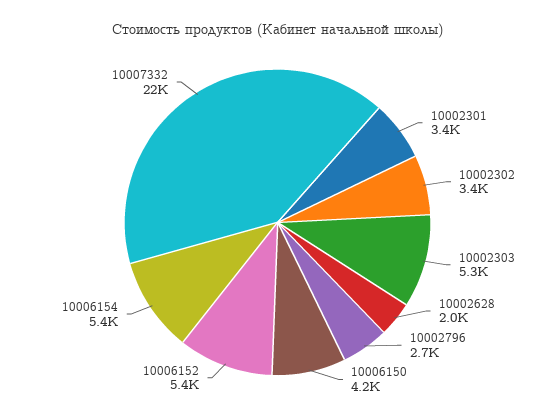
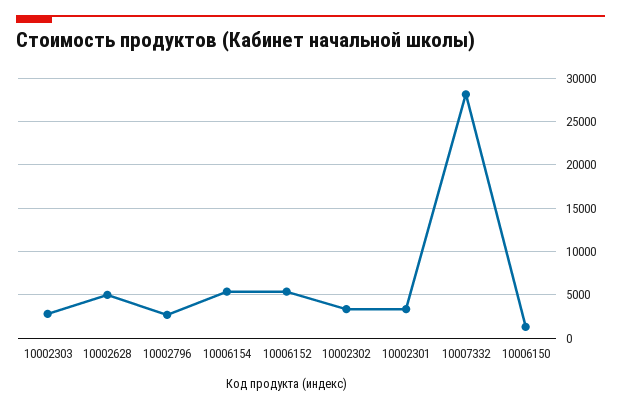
  {
    "10002301": 3400,
    "10002302": 3400,
-   "10002303": 5300,
+   "10002303": 3000,
-   "10002628": 2000,
+   "10002628": 5000,
    "10002796": 2700,
-   "10006150": 4200,
+   "10006150": 1000,
    "10006152": 5400,
    "10006154": 5400,
-   "10007332": 22000
+   "10007332": 28000
  }

